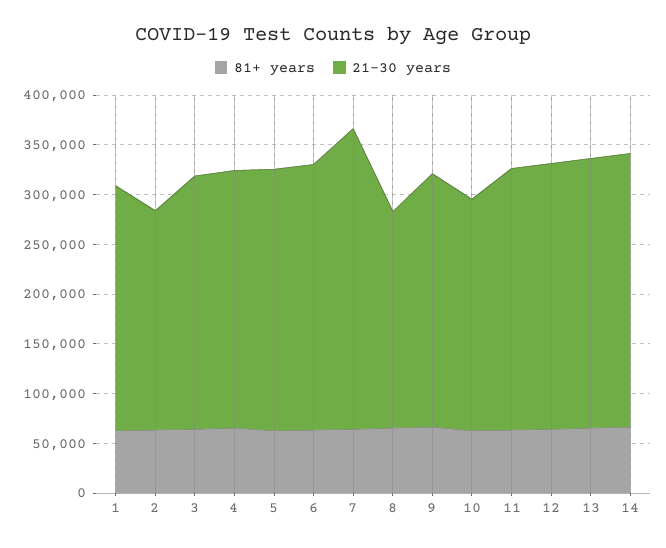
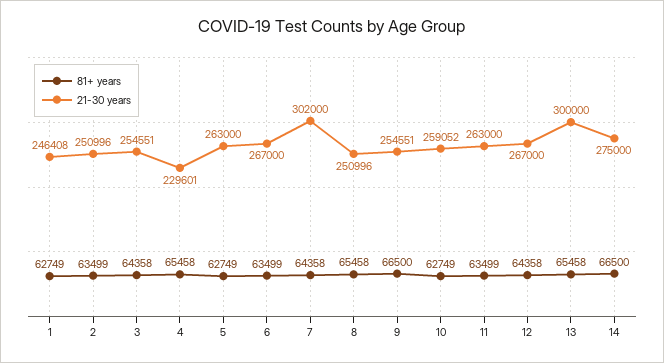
  {
    "81+ years": {
      "1": 62749,
      "2": 63499,
      "3": 64358,
      "4": 65458,
      "5": 62749,
      "6": 63499,
      "7": 64358,
      "8": 65458,
      "9": 66500,
      "10": 62749,
      "11": 63499,
      "12": 64358,
      "13": 65458,
      "14": 66500
    },
    "21-30 years": {
      "1": 246408,
-     "2": 220000,
+     "2": 250996,
      "3": 254551,
-     "4": 260000,
+     "4": 229601,
      "5": 263000,
      "6": 267000,
      "7": 302000,
-     "8": 220000,
+     "8": 250996,
      "9": 254551,
-     "10": 230000,
+     "10": 259052,
      "11": 263000,
      "12": 267000,
-     "13": 270000,
+     "13": 300000,
      "14": 275000
    }
  }

